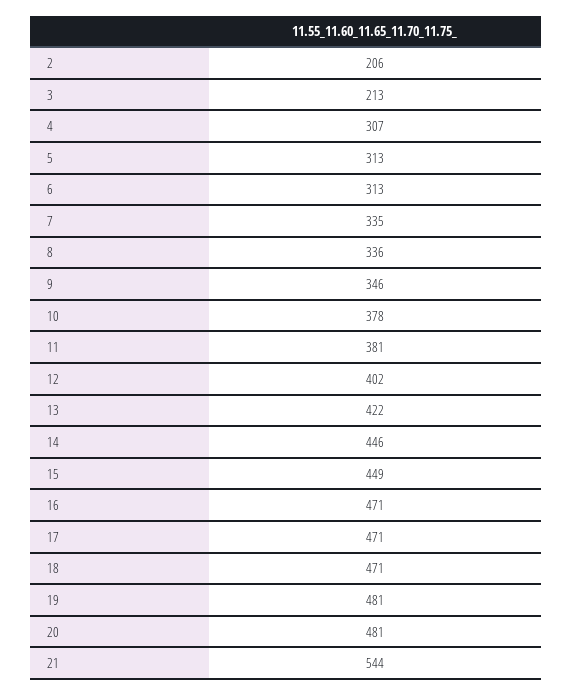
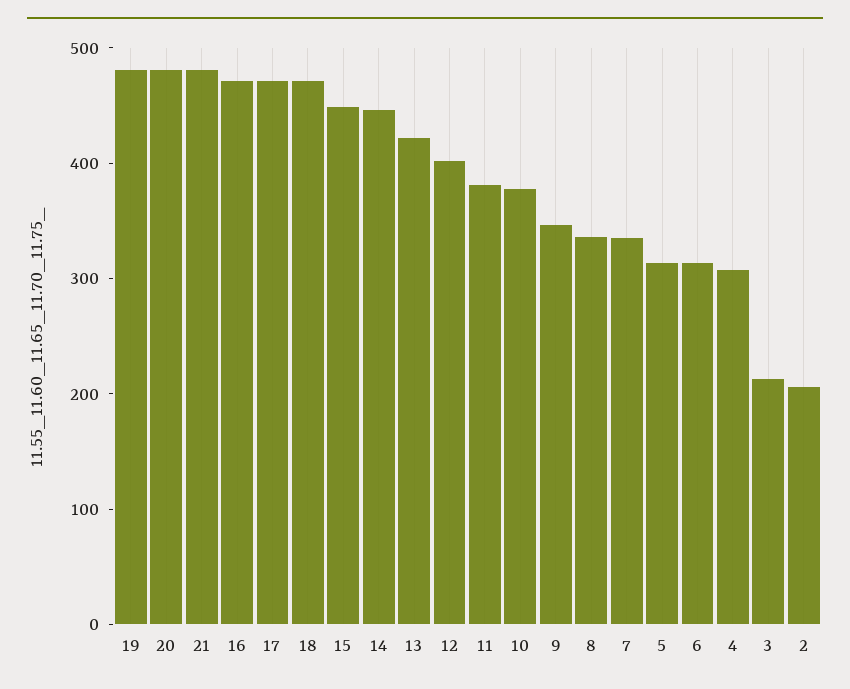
  {
    "2": 206,
    "3": 213,
    "4": 307,
    "5": 313,
    "6": 313,
    "7": 335,
    "8": 336,
    "9": 346,
    "10": 378,
    "11": 381,
    "12": 402,
    "13": 422,
    "14": 446,
    "15": 449,
    "16": 471,
    "17": 471,
    "18": 471,
    "19": 481,
    "20": 481,
-   "21": 544
+   "21": 480
  }

